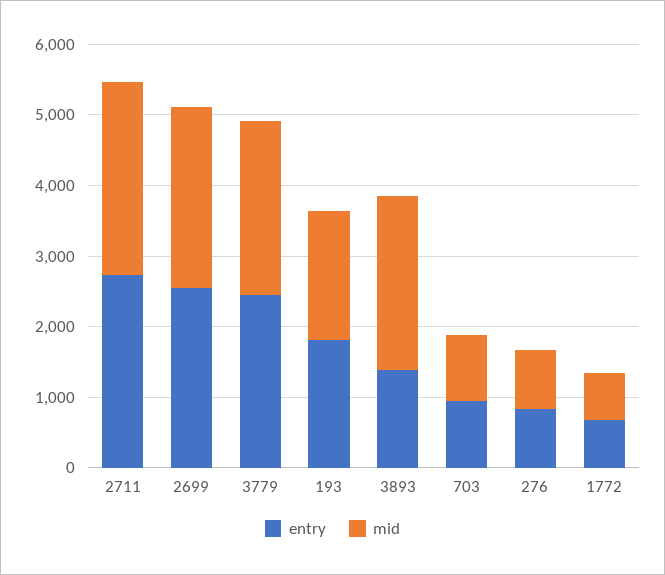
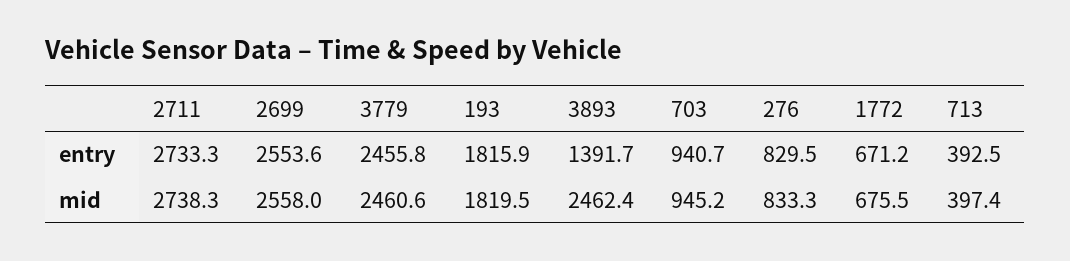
  {
    "entry": {
      "2711": 2733.3,
      "2699": 2553.6,
      "3779": 2455.8,
      "193": 1815.9,
      "3893": 1391.7,
      "703": 940.7,
      "276": 829.5,
-     "1772": 671.2
+     "1772": 671.2,
+     "713": 392.5
    },
    "mid": {
      "2711": 2738.3,
      "2699": 2558,
      "3779": 2460.6,
      "193": 1819.5,
      "3893": 2462.4,
      "703": 945.2,
      "276": 833.3,
-     "1772": 675.5
+     "1772": 675.5,
+     "713": 397.4
    }
  }

